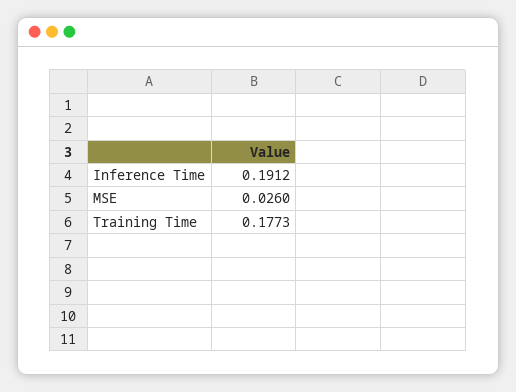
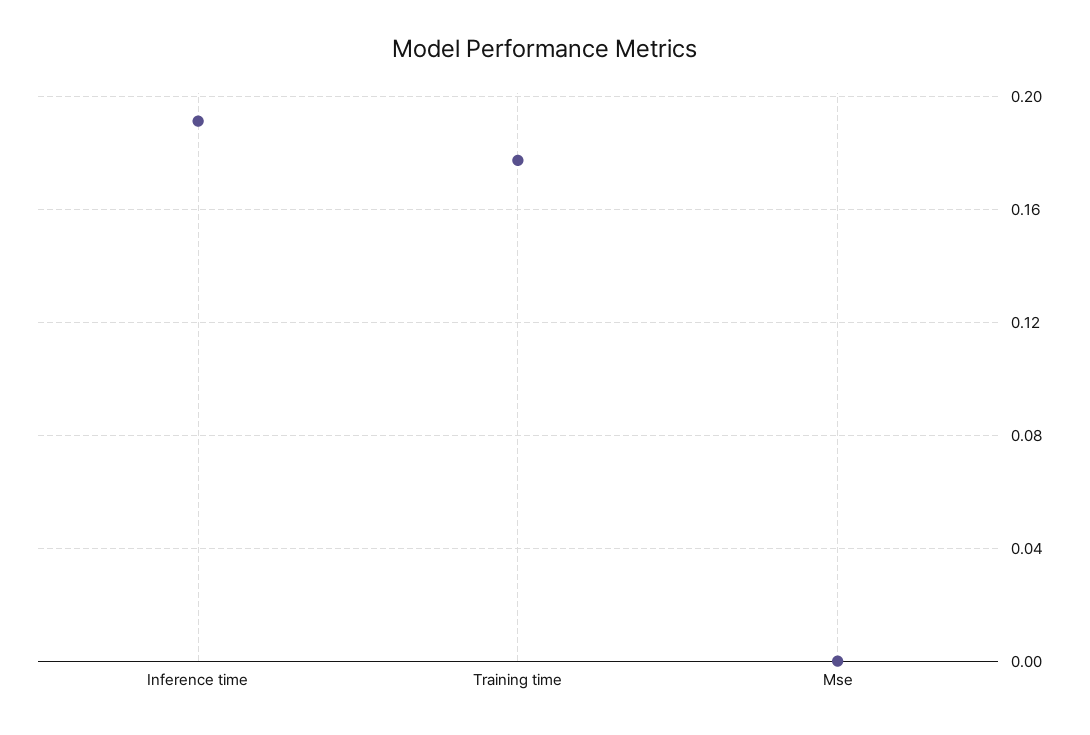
  {
    "Inference Time": 0.1912,
-   "MSE": 0.026,
+   "MSE": 0,
    "Training Time": 0.1773
  }

